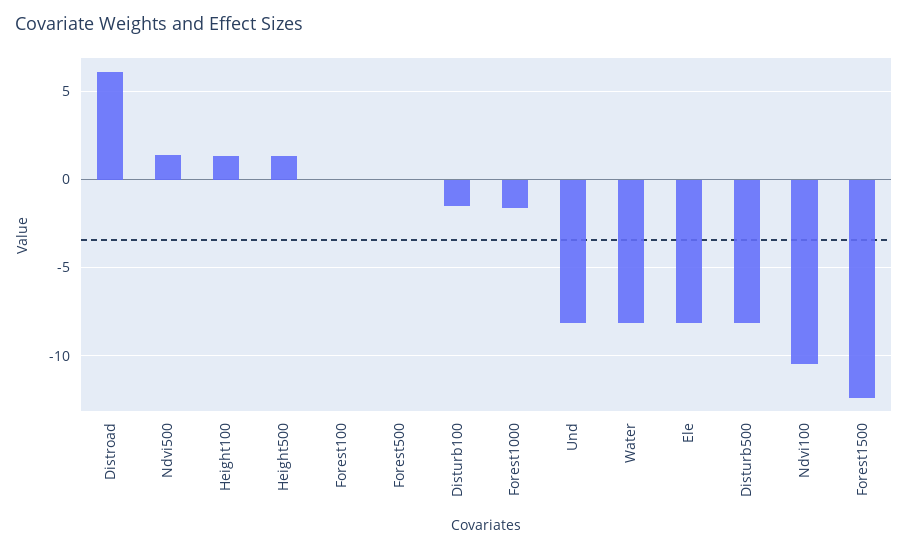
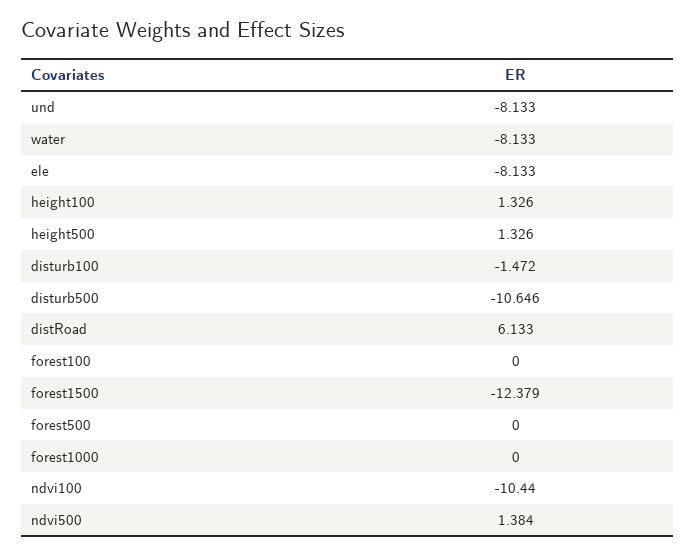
  {
    "Distroad": 6.133,
    "Ndvi500": 1.384,
    "Height100": 1.326,
    "Height500": 1.326,
    "Forest100": 0,
    "Forest500": 0,
    "Disturb100": -1.472,
-   "Forest1000": -1.5,
+   "Forest1000": 0,
    "Und": -8.133,
    "Water": -8.133,
    "Ele": -8.133,
-   "Disturb500": -8,
+   "Disturb500": -10.646,
    "Ndvi100": -10.44,
    "Forest1500": -12.379
  }

